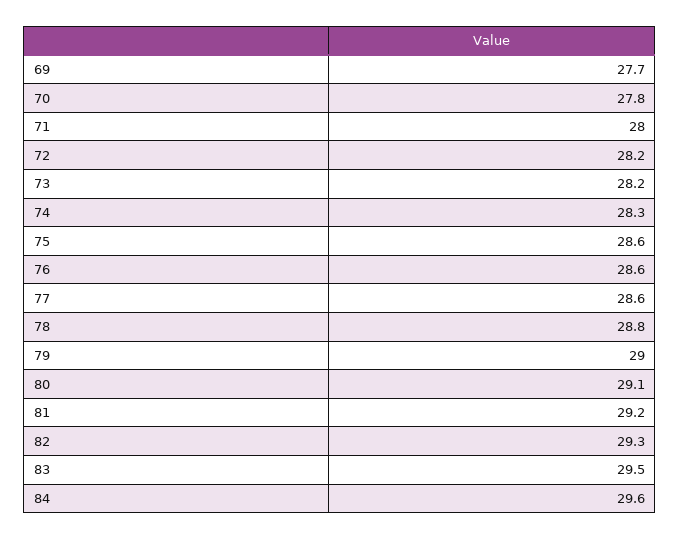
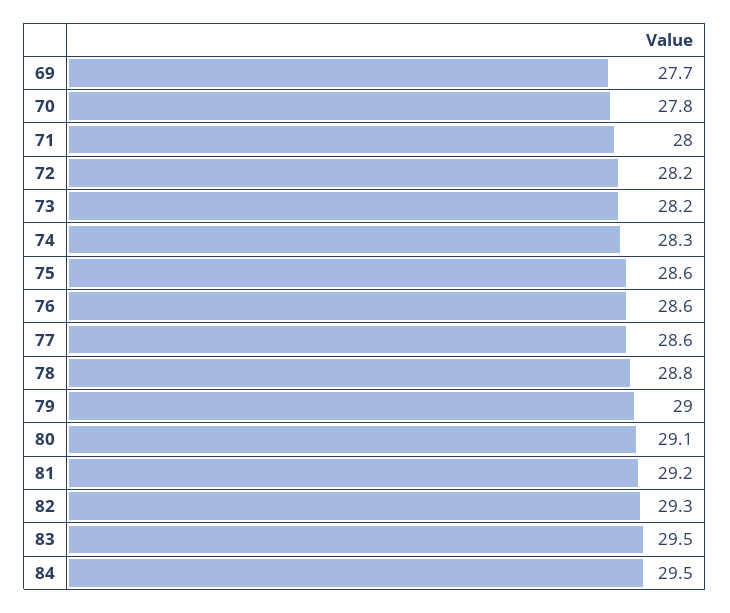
  {
    "69": 27.7,
    "70": 27.8,
    "71": 28,
    "72": 28.2,
    "73": 28.2,
    "74": 28.3,
    "75": 28.6,
    "76": 28.6,
    "77": 28.6,
    "78": 28.8,
    "79": 29,
    "80": 29.1,
    "81": 29.2,
    "82": 29.3,
    "83": 29.5,
-   "84": 29.6
+   "84": 29.5
  }

